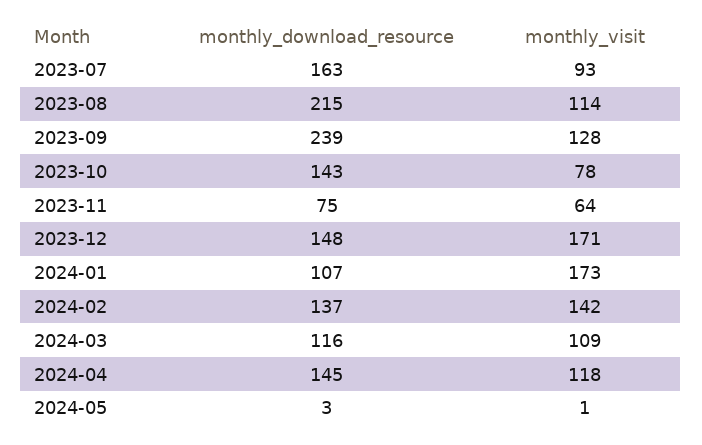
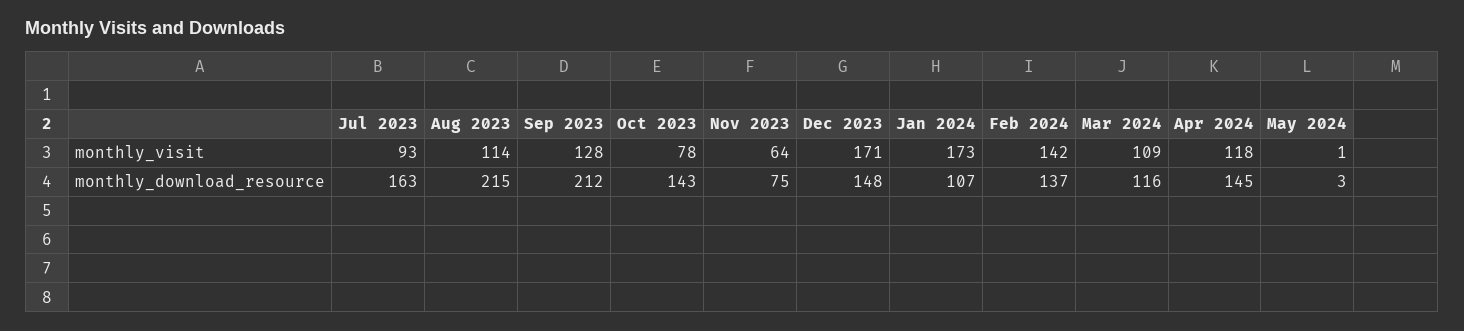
  {
    "monthly_download_resource": {
      "2023-07": 163,
      "2023-08": 215,
-     "2023-09": 239,
+     "2023-09": 212,
      "2023-10": 143,
      "2023-11": 75,
      "2023-12": 148,
      "2024-01": 107,
      "2024-02": 137,
      "2024-03": 116,
      "2024-04": 145,
      "2024-05": 3
    },
    "monthly_visit": {
      "2023-07": 93,
      "2023-08": 114,
      "2023-09": 128,
      "2023-10": 78,
      "2023-11": 64,
      "2023-12": 171,
      "2024-01": 173,
      "2024-02": 142,
      "2024-03": 109,
      "2024-04": 118,
      "2024-05": 1
    }
  }

